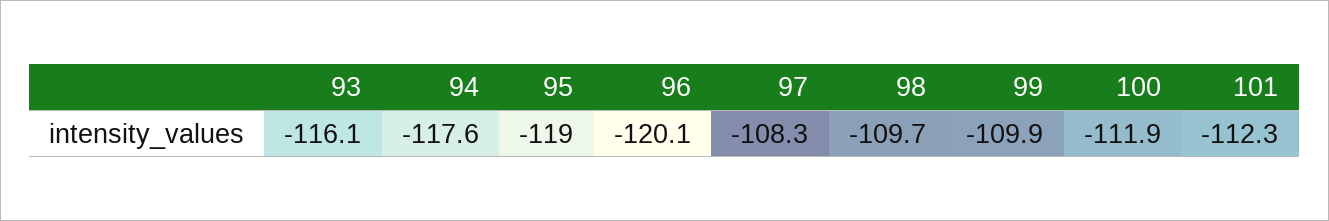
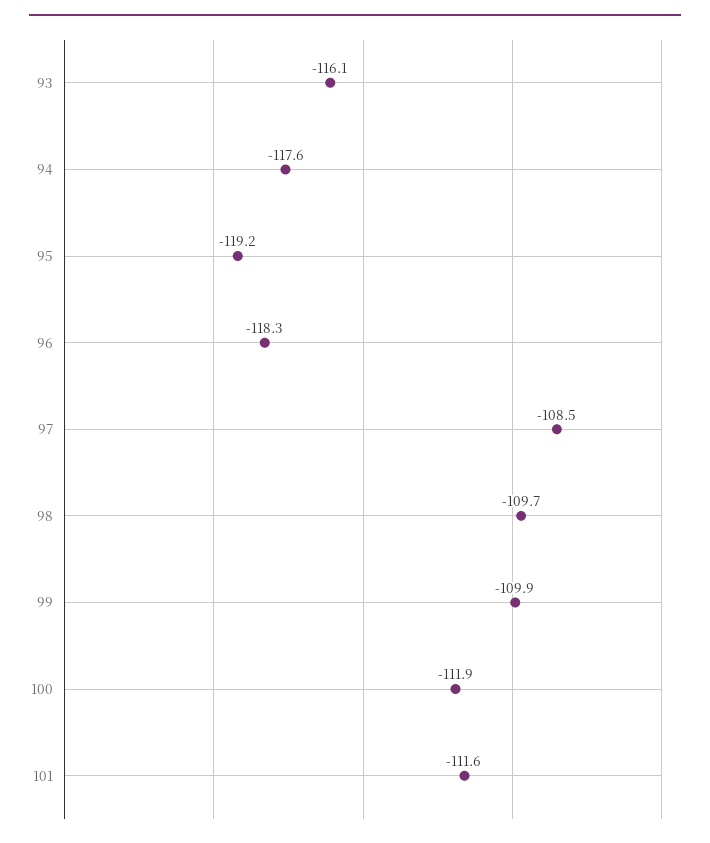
  {
    "93": -116.1,
    "94": -117.6,
-   "95": -119,
+   "95": -119.2,
-   "96": -120.1,
+   "96": -118.3,
-   "97": -108.3,
+   "97": -108.5,
    "98": -109.7,
    "99": -109.9,
    "100": -111.9,
-   "101": -112.3
+   "101": -111.6
  }

